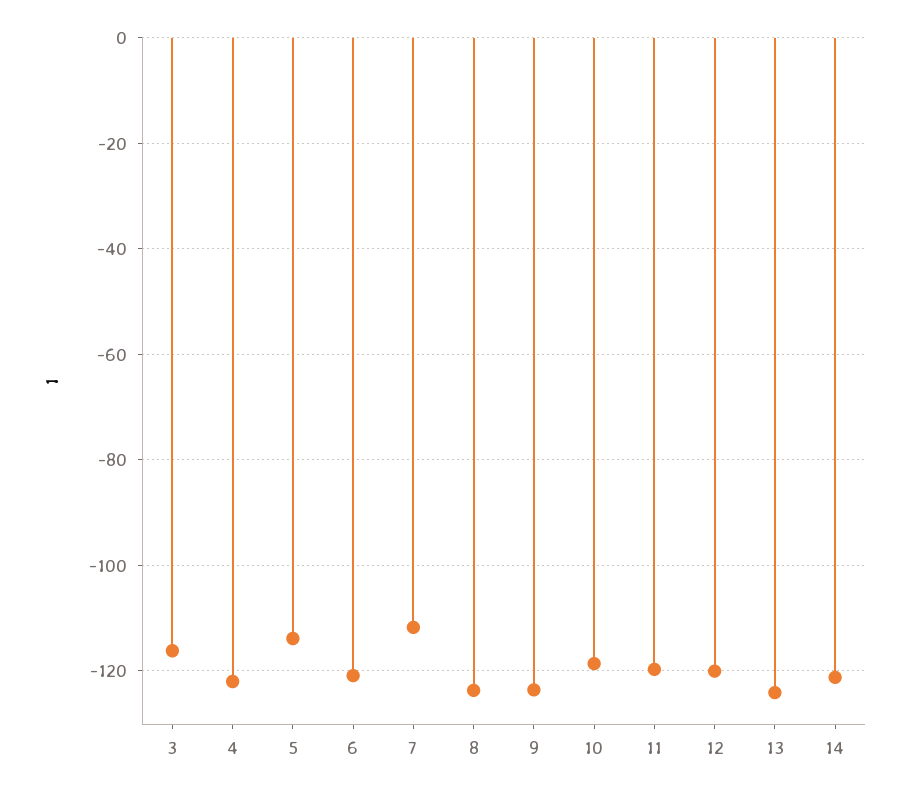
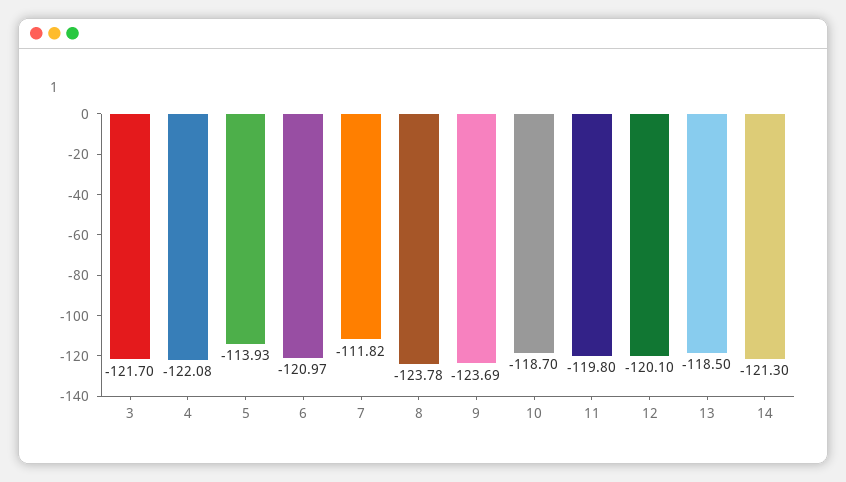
  {
-   "3": -116,
+   "3": -121.7,
    "4": -122.08,
    "5": -113.93,
    "6": -120.97,
    "7": -111.82,
    "8": -123.78,
    "9": -123.69,
    "10": -118.7,
    "11": -119.8,
    "12": -120.1,
-   "13": -124,
+   "13": -118.5,
    "14": -121.3
  }

